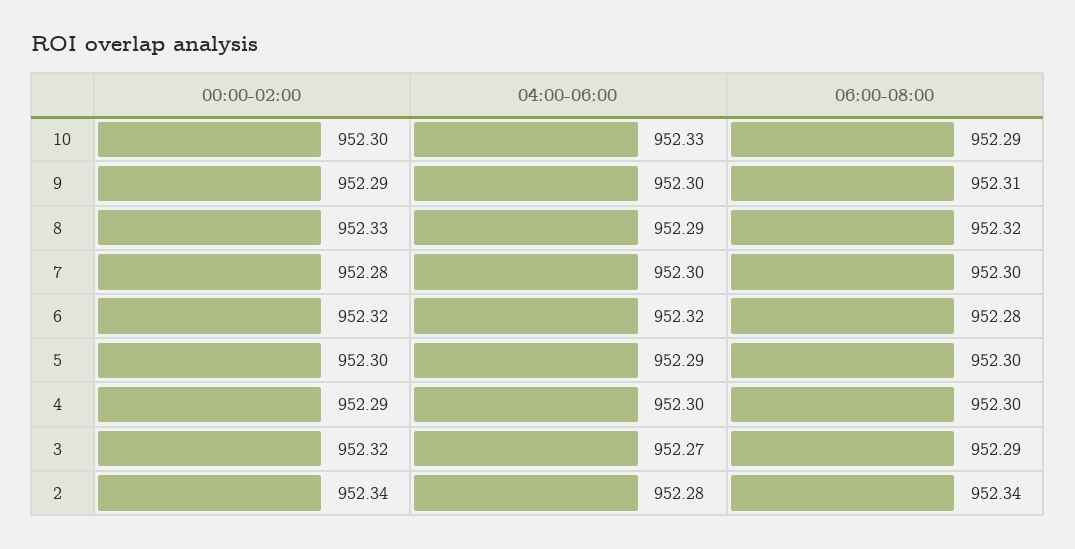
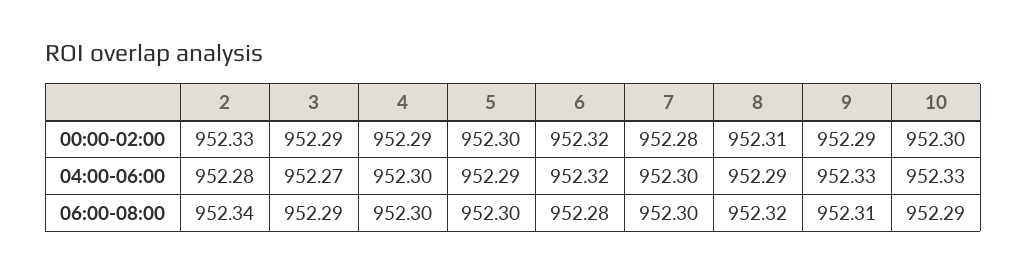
  {
    "00:00-02:00": {
      "10": 952.3,
      "9": 952.29,
-     "8": 952.33,
+     "8": 952.31,
      "7": 952.28,
      "6": 952.32,
      "5": 952.3,
      "4": 952.29,
-     "3": 952.32,
+     "3": 952.29,
-     "2": 952.34
+     "2": 952.33
    },
    "04:00-06:00": {
      "10": 952.33,
-     "9": 952.3,
+     "9": 952.33,
      "8": 952.29,
      "7": 952.3,
      "6": 952.32,
      "5": 952.29,
      "4": 952.3,
      "3": 952.27,
      "2": 952.28
    },
    "06:00-08:00": {
      "10": 952.29,
      "9": 952.31,
      "8": 952.32,
      "7": 952.3,
      "6": 952.28,
      "5": 952.3,
      "4": 952.3,
      "3": 952.29,
      "2": 952.34
    }
  }

